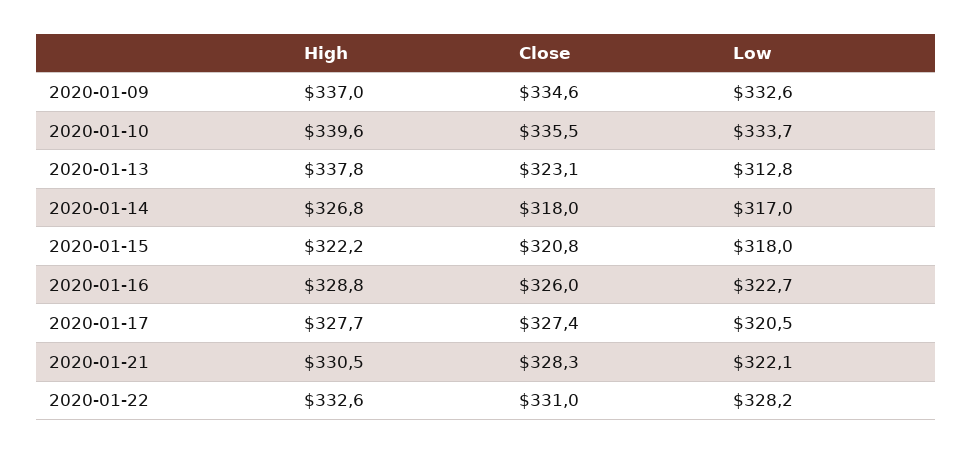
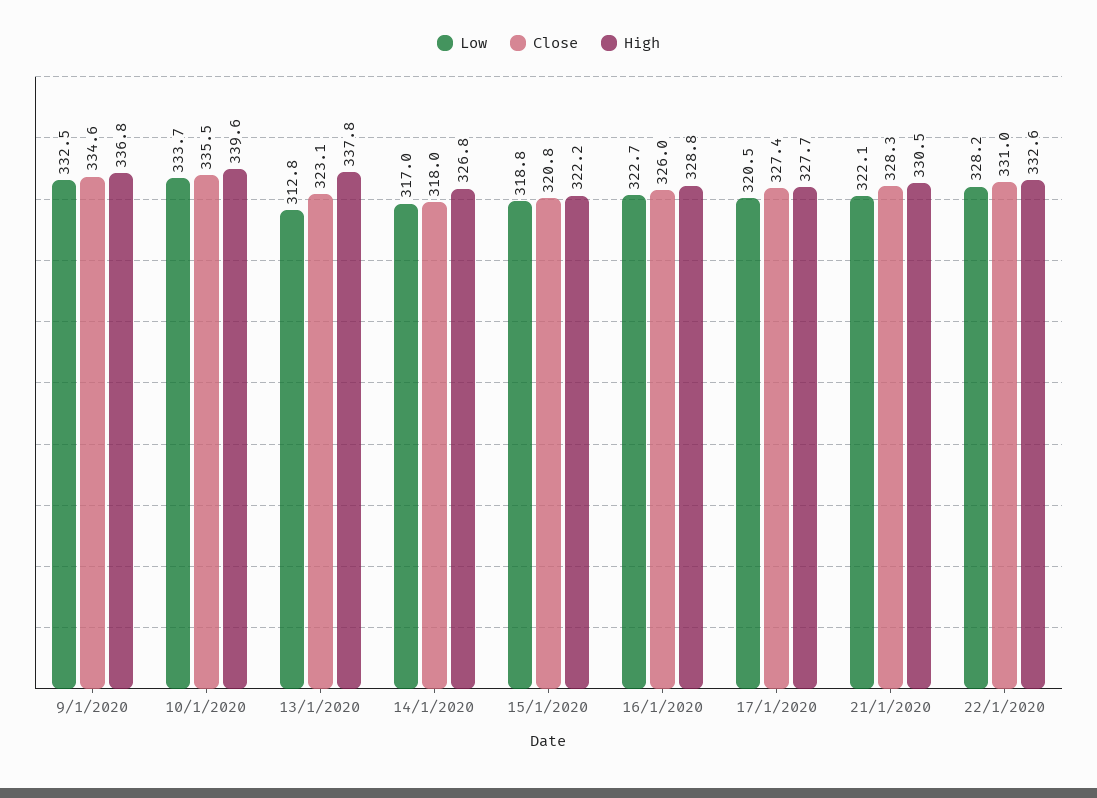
  {
    "High": {
-     "2020-01-09": 337,
+     "2020-01-09": 336.8,
      "2020-01-10": 339.6,
      "2020-01-13": 337.8,
      "2020-01-14": 326.8,
      "2020-01-15": 322.2,
      "2020-01-16": 328.8,
      "2020-01-17": 327.7,
      "2020-01-21": 330.5,
      "2020-01-22": 332.6
    },
    "Close": {
      "2020-01-09": 334.6,
      "2020-01-10": 335.5,
      "2020-01-13": 323.1,
      "2020-01-14": 318,
      "2020-01-15": 320.8,
      "2020-01-16": 326,
      "2020-01-17": 327.4,
      "2020-01-21": 328.3,
      "2020-01-22": 331
    },
    "Low": {
-     "2020-01-09": 332.6,
+     "2020-01-09": 332.5,
      "2020-01-10": 333.7,
      "2020-01-13": 312.8,
      "2020-01-14": 317,
-     "2020-01-15": 318,
+     "2020-01-15": 318.8,
      "2020-01-16": 322.7,
      "2020-01-17": 320.5,
      "2020-01-21": 322.1,
      "2020-01-22": 328.2
    }
  }

